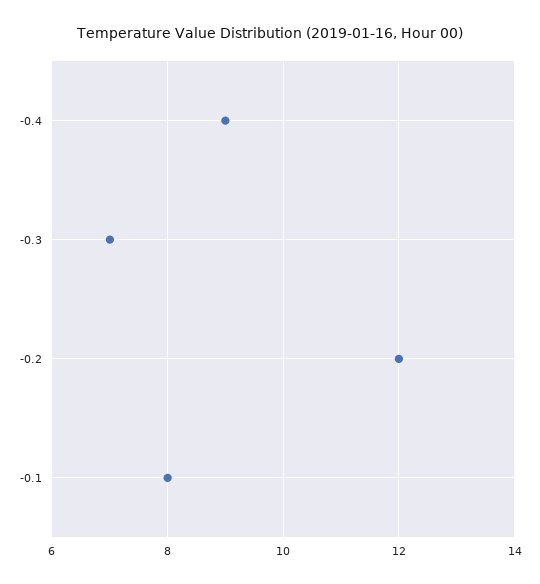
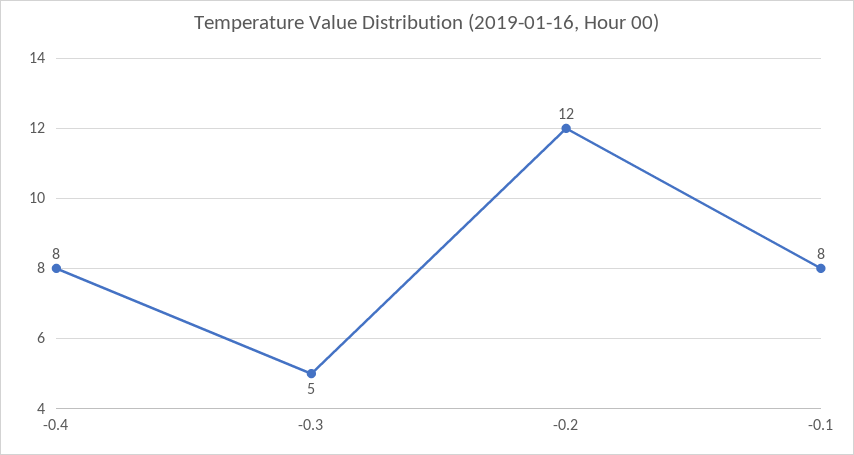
  {
-   "-0.4": 9,
+   "-0.4": 8,
-   "-0.3": 7,
+   "-0.3": 5,
    "-0.2": 12,
    "-0.1": 8
  }

